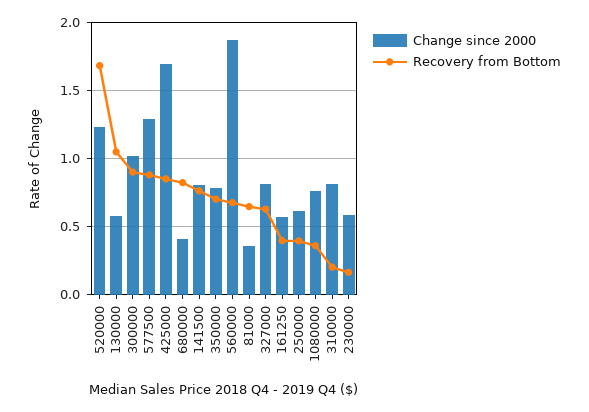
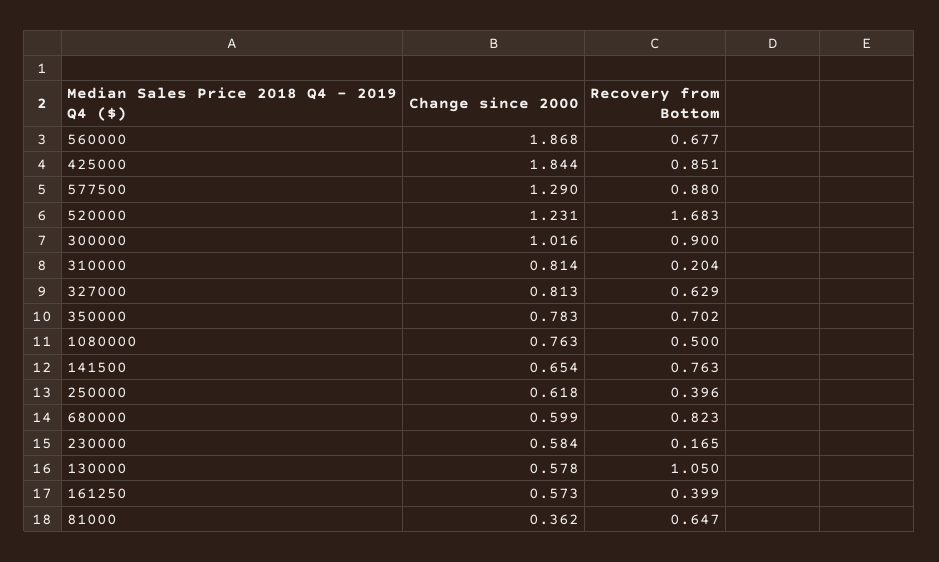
  {
    "Change since 2000": {
      "520000": 1.231,
      "130000": 0.578,
      "300000": 1.016,
      "577500": 1.29,
-     "425000": 1.7,
+     "425000": 1.844,
-     "680000": 0.4,
+     "680000": 0.599,
-     "141500": 0.8,
+     "141500": 0.654,
      "350000": 0.783,
      "560000": 1.868,
      "81000": 0.362,
      "327000": 0.813,
      "161250": 0.573,
      "250000": 0.618,
      "1080000": 0.763,
      "310000": 0.814,
      "230000": 0.584
    },
    "Recovery from Bottom": {
      "520000": 1.683,
      "130000": 1.05,
      "300000": 0.9,
      "577500": 0.88,
      "425000": 0.851,
      "680000": 0.823,
      "141500": 0.763,
      "350000": 0.702,
      "560000": 0.677,
      "81000": 0.647,
      "327000": 0.629,
      "161250": 0.399,
      "250000": 0.396,
-     "1080000": 0.35,
+     "1080000": 0.5,
      "310000": 0.204,
      "230000": 0.165
    }
  }

